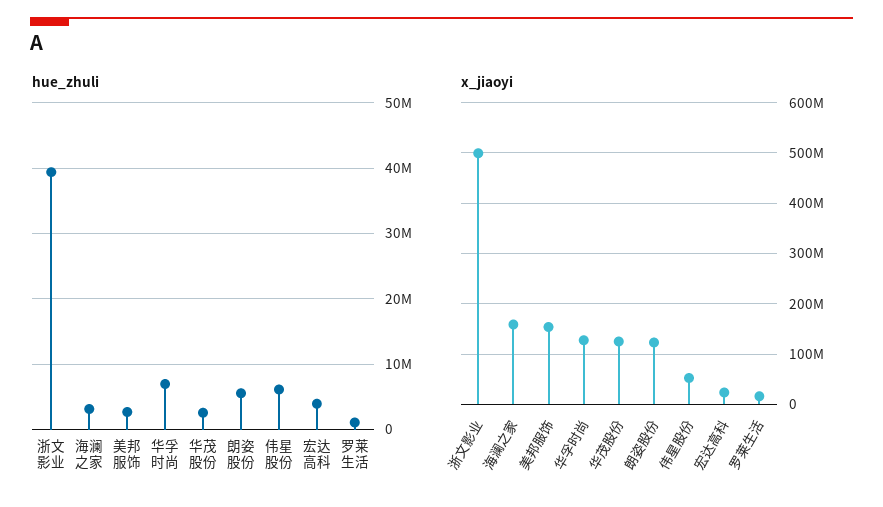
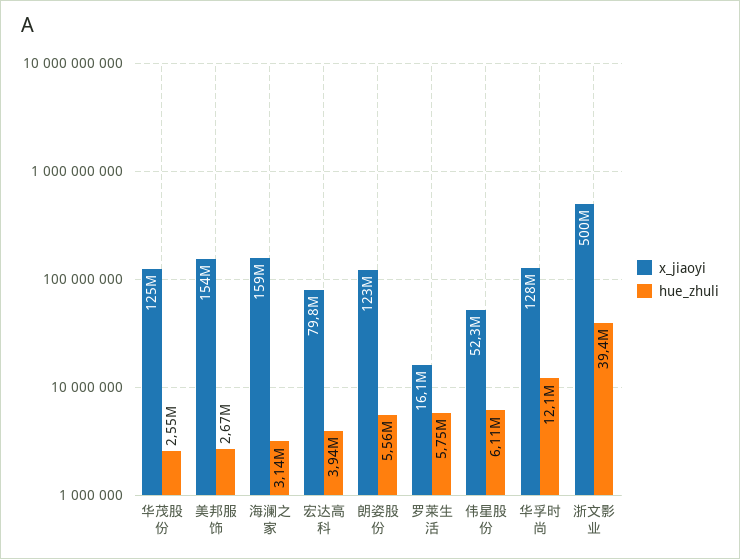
  {
    "hue_zhuli": {
      "浙文影业": 39400000,
      "海澜之家": 3140000,
      "美邦服饰": 2670000,
-     "华孚时尚": 7000000,
+     "华孚时尚": 12100000,
      "华茂股份": 2550000,
      "朗姿股份": 5560000,
      "伟星股份": 6110000,
      "宏达高科": 3940000,
-     "罗莱生活": 1000000
+     "罗莱生活": 5750000
    },
    "x_jiaoyi": {
      "浙文影业": 500000000,
      "海澜之家": 159000000,
      "美邦服饰": 154000000,
      "华孚时尚": 128000000,
      "华茂股份": 125000000,
      "朗姿股份": 123000000,
      "伟星股份": 52300000,
-     "宏达高科": 20000000,
+     "宏达高科": 79800000,
      "罗莱生活": 16100000
    }
  }

